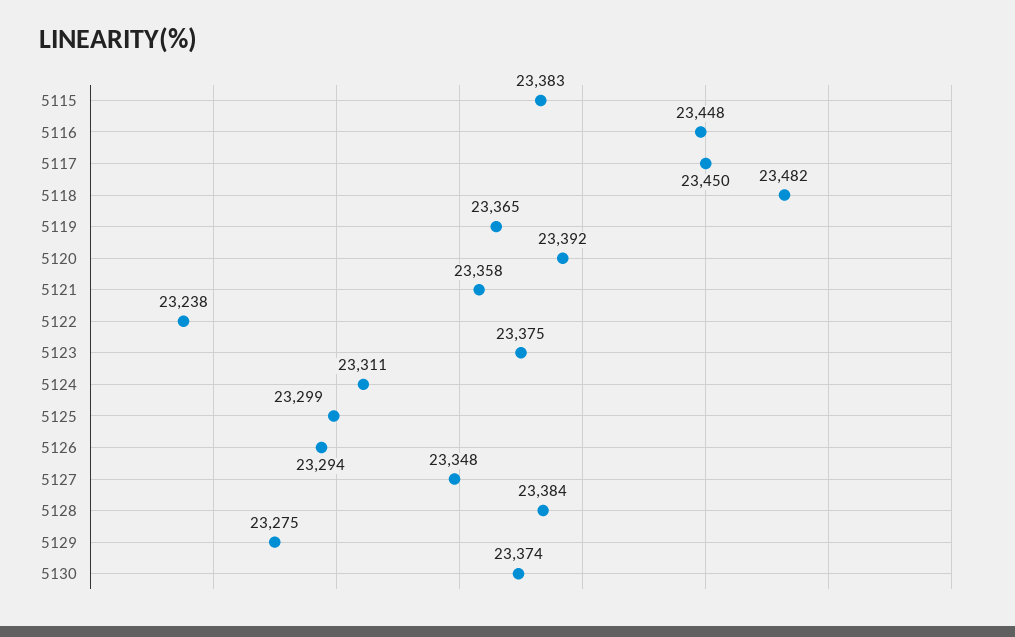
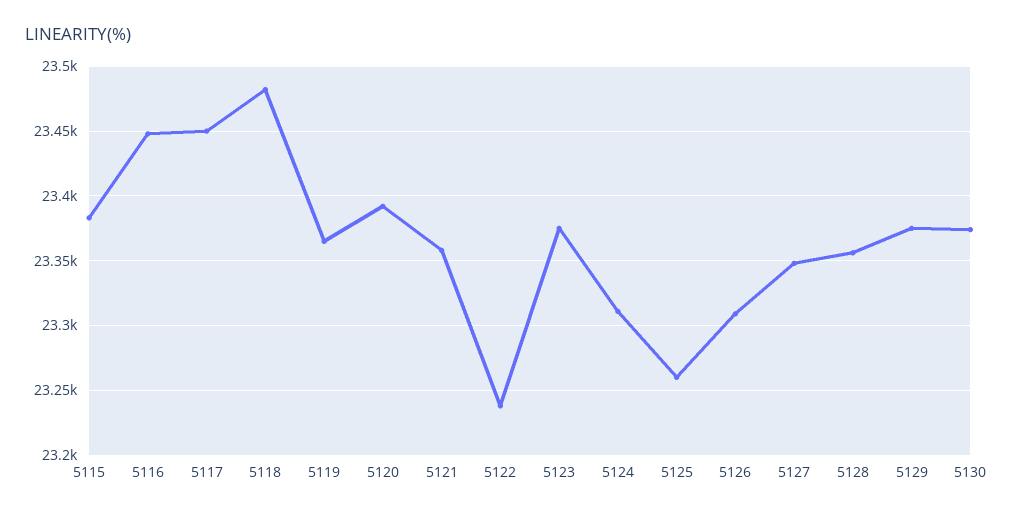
  {
    "5115": 23383,
    "5116": 23448,
    "5117": 23450,
    "5118": 23482,
    "5119": 23365,
    "5120": 23392,
    "5121": 23358,
    "5122": 23238,
    "5123": 23375,
    "5124": 23311,
-   "5125": 23299,
+   "5125": 23260,
-   "5126": 23294,
+   "5126": 23310,
    "5127": 23348,
-   "5128": 23384,
+   "5128": 23355,
-   "5129": 23275,
+   "5129": 23375,
    "5130": 23374
  }

